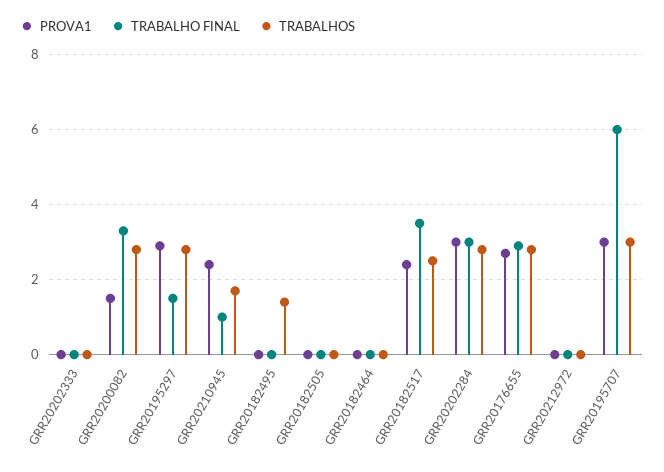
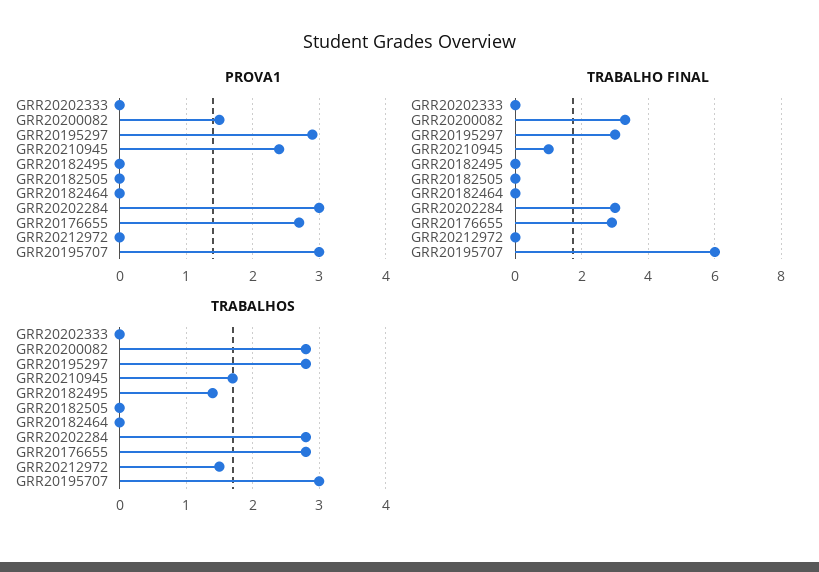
  {
    "PROVA1": {
      "GRR20202333": 0,
      "GRR20200082": 1.5,
      "GRR20195297": 2.9,
      "GRR20210945": 2.4,
      "GRR20182495": 0,
      "GRR20182505": 0,
      "GRR20182464": 0,
-     "GRR20182517": 2.5,
      "GRR20202284": 3,
      "GRR20176655": 2.7,
      "GRR20212972": 0,
      "GRR20195707": 3
    },
    "TRABALHO FINAL": {
      "GRR20202333": 0,
      "GRR20200082": 3.5,
-     "GRR20195297": 1.5,
+     "GRR20195297": 3,
      "GRR20210945": 1,
      "GRR20182495": 0,
      "GRR20182505": 0,
      "GRR20182464": 0,
-     "GRR20182517": 3.5,
      "GRR20202284": 3,
      "GRR20176655": 3,
      "GRR20212972": 0,
      "GRR20195707": 6
    },
    "TRABALHOS": {
      "GRR20202333": 0,
      "GRR20200082": 2.8,
      "GRR20195297": 2.8,
      "GRR20210945": 1.7,
      "GRR20182495": 1.4,
      "GRR20182505": 0,
      "GRR20182464": 0,
-     "GRR20182517": 2.5,
      "GRR20202284": 2.8,
      "GRR20176655": 2.8,
-     "GRR20212972": 0,
+     "GRR20212972": 1.5,
      "GRR20195707": 3
    }
  }

